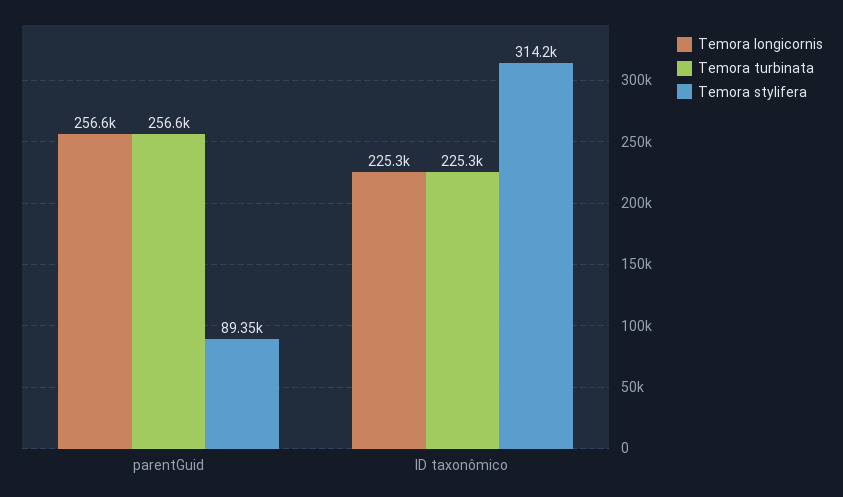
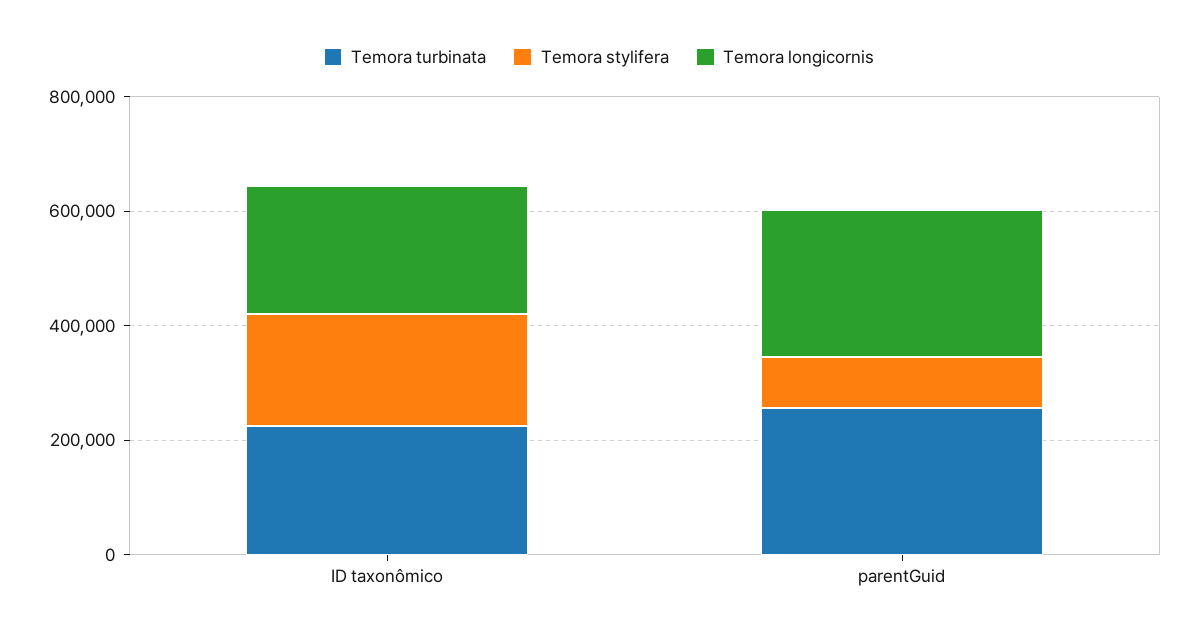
  {
    "Temora longicornis": {
      "parentGuid": 256600,
      "ID taxonômico": 225300
    },
    "Temora turbinata": {
      "parentGuid": 256600,
      "ID taxonômico": 225300
    },
    "Temora stylifera": {
      "parentGuid": 89350,
-     "ID taxonômico": 314200
+     "ID taxonômico": 200000
    }
  }

